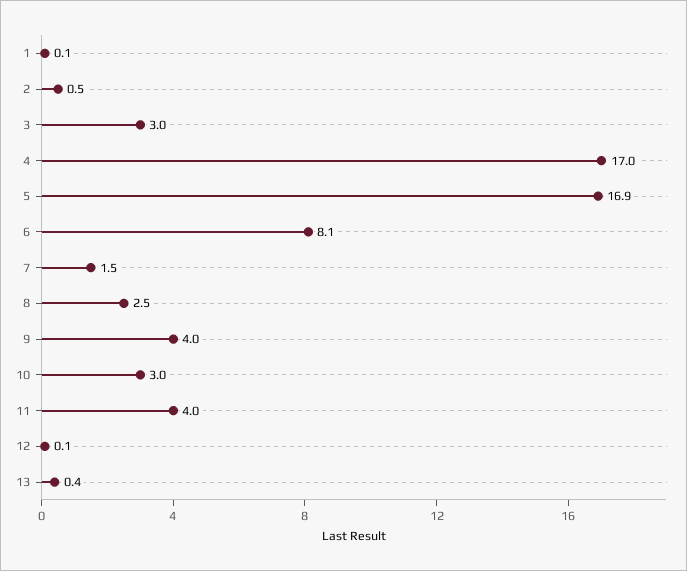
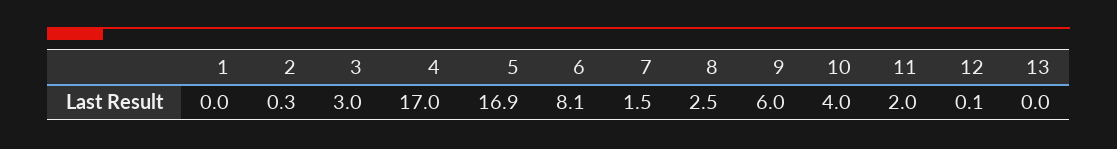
  {
-   "1": 0.1,
+   "1": 0,
-   "2": 0.5,
+   "2": 0.3,
    "3": 3,
    "4": 17,
    "5": 16.9,
    "6": 8.1,
    "7": 1.5,
    "8": 2.5,
-   "9": 4,
+   "9": 6,
-   "10": 3,
+   "10": 4,
-   "11": 4,
+   "11": 2,
    "12": 0.1,
-   "13": 0.4
+   "13": 0
  }

